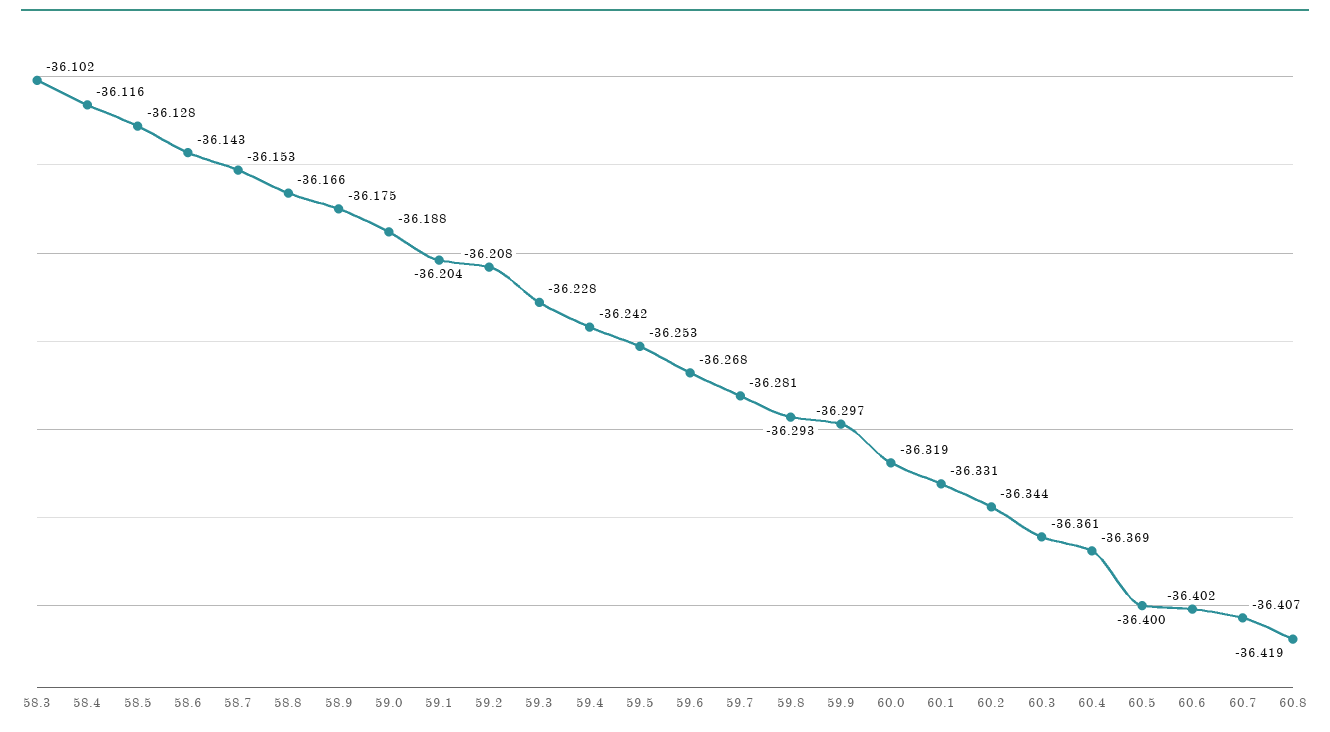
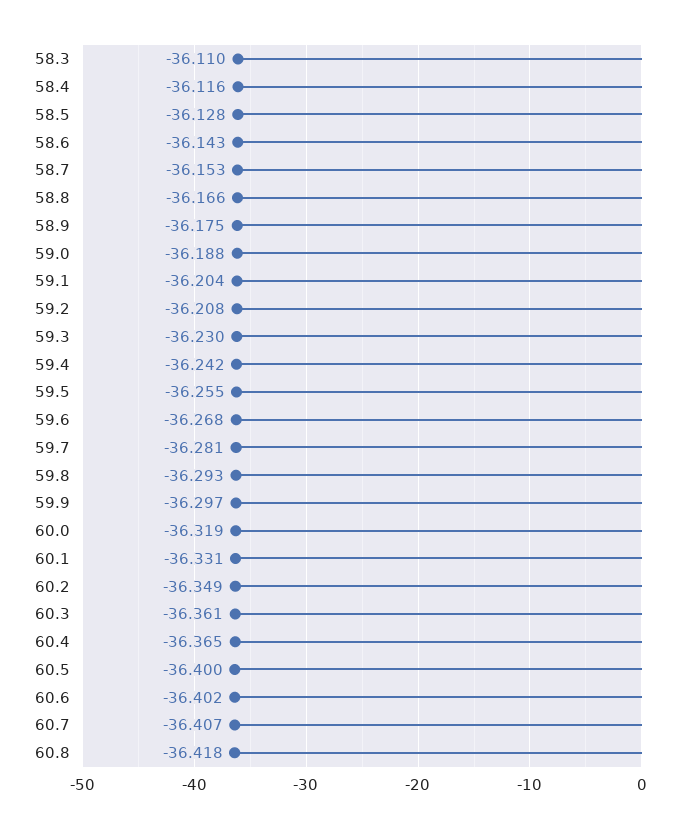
  {
-   "58.3": -36.102,
+   "58.3": -36.11,
    "58.4": -36.116,
    "58.5": -36.128,
    "58.6": -36.143,
    "58.7": -36.153,
    "58.8": -36.166,
    "58.9": -36.175,
    "59.0": -36.188,
    "59.1": -36.204,
    "59.2": -36.208,
-   "59.3": -36.228,
+   "59.3": -36.23,
    "59.4": -36.242,
-   "59.5": -36.253,
+   "59.5": -36.255,
    "59.6": -36.268,
    "59.7": -36.281,
    "59.8": -36.293,
    "59.9": -36.297,
    "60.0": -36.319,
    "60.1": -36.331,
-   "60.2": -36.344,
+   "60.2": -36.349,
    "60.3": -36.361,
-   "60.4": -36.369,
+   "60.4": -36.365,
    "60.5": -36.4,
    "60.6": -36.402,
    "60.7": -36.407,
-   "60.8": -36.419
+   "60.8": -36.418
  }

